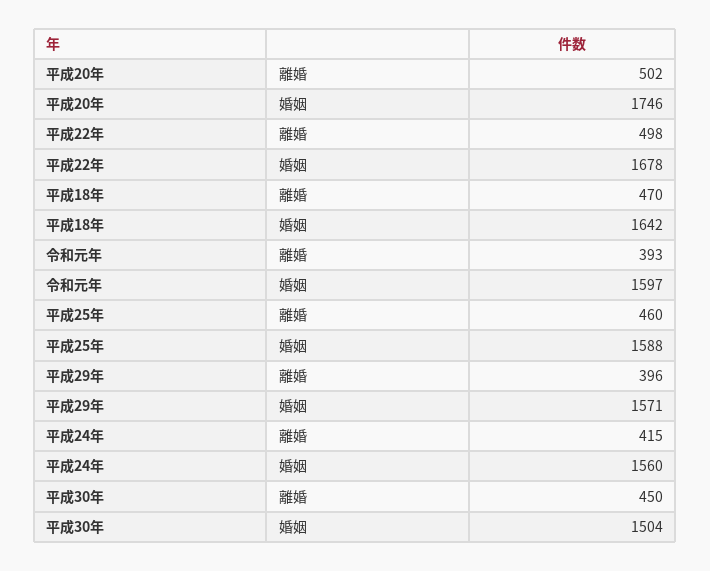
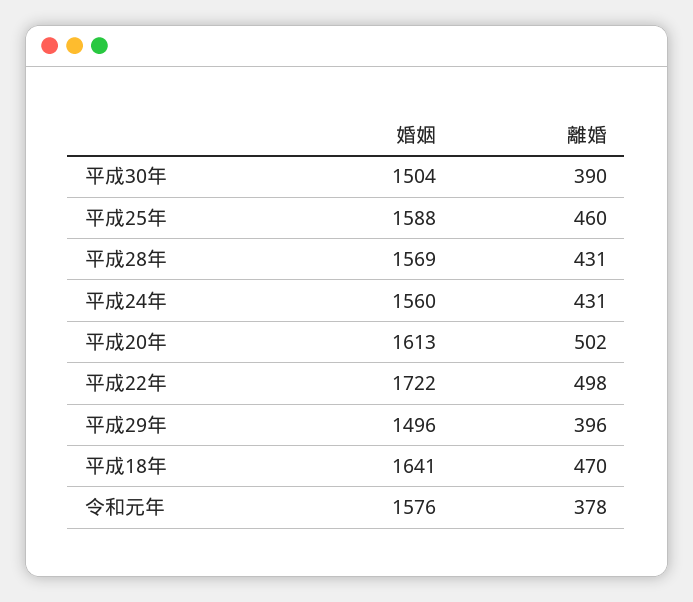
  {
    "平成20年": {
      "離婚": 502,
-     "婚姻": 1746
+     "婚姻": 1613
    },
    "平成22年": {
      "離婚": 498,
-     "婚姻": 1678
+     "婚姻": 1722
    },
    "平成18年": {
      "離婚": 470,
-     "婚姻": 1642
+     "婚姻": 1641
    },
    "令和元年": {
-     "離婚": 393,
+     "離婚": 378,
-     "婚姻": 1597
+     "婚姻": 1576
    },
    "平成25年": {
      "離婚": 460,
      "婚姻": 1588
    },
    "平成29年": {
      "離婚": 396,
-     "婚姻": 1571
+     "婚姻": 1496
    },
    "平成24年": {
-     "離婚": 415,
+     "離婚": 431,
      "婚姻": 1560
    },
    "平成30年": {
-     "離婚": 450,
+     "離婚": 390,
      "婚姻": 1504
-   }
+   },
+   "平成28年": {
+     "婚姻": 1569,
+     "離婚": 431
+   }
  }

